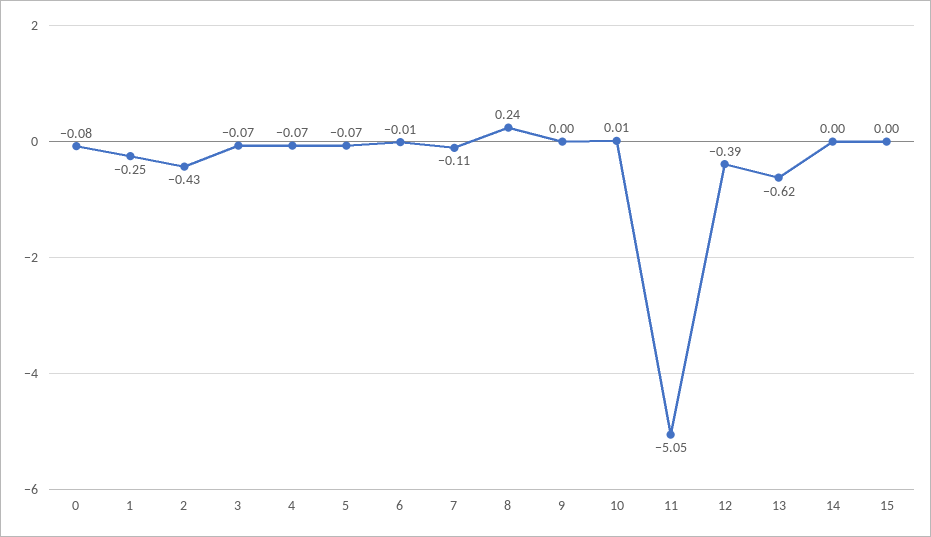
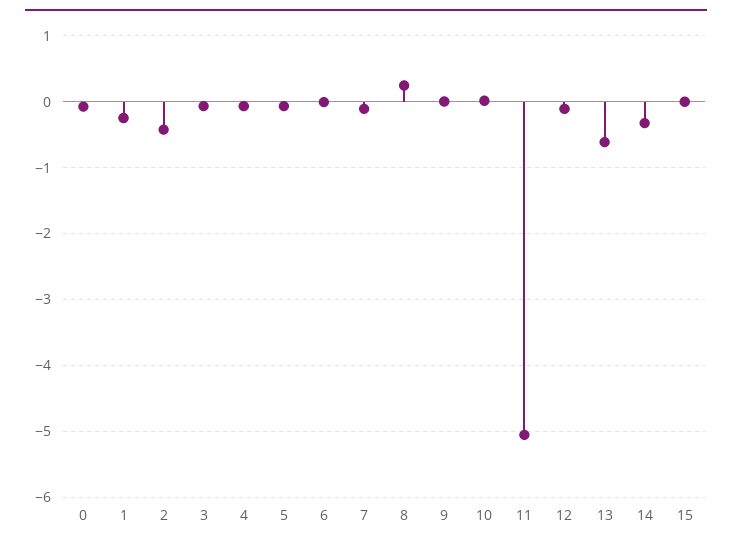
  {
    "0": -0.08,
    "1": -0.25,
    "2": -0.43,
    "3": -0.07,
    "4": -0.07,
    "5": -0.07,
    "6": -0.01,
    "7": -0.11,
    "8": 0.24,
    "9": 0,
    "10": 0.01,
    "11": -5.05,
-   "12": -0.39,
+   "12": -0.1,
    "13": -0.62,
-   "14": 0,
+   "14": -0.3,
    "15": 0
  }

